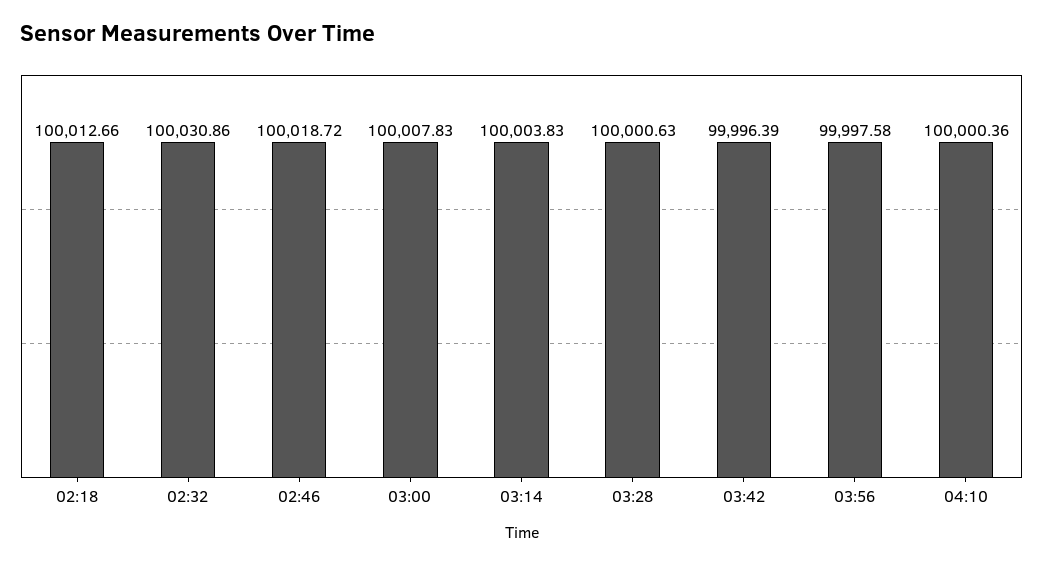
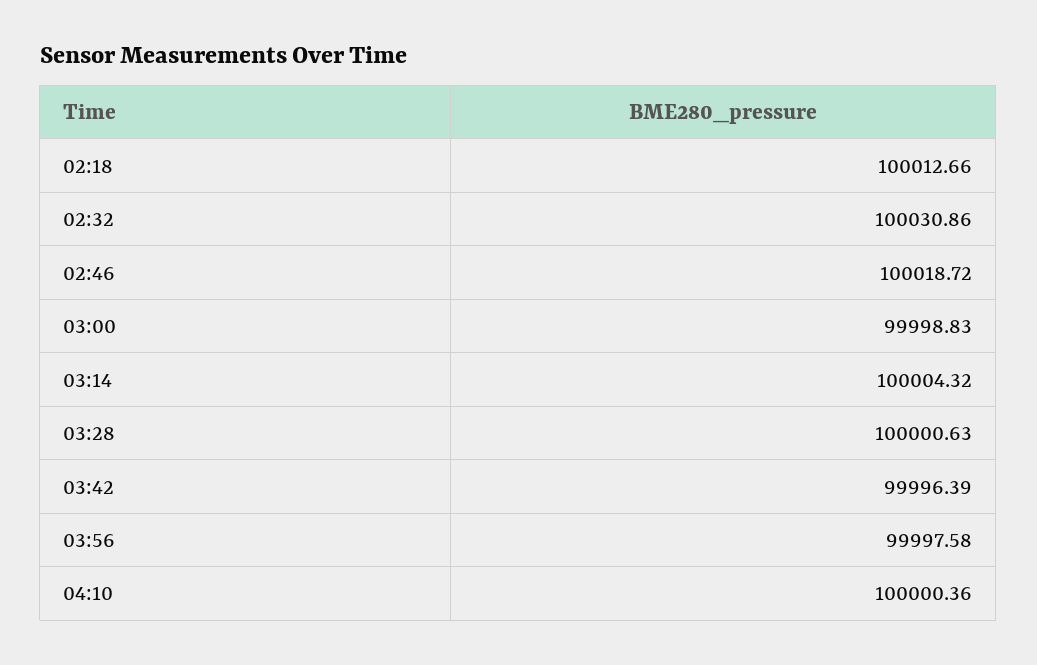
  {
    "02:18": 100012.66,
    "02:32": 100030.86,
    "02:46": 100018.72,
-   "03:00": 100007.83,
+   "03:00": 99998.83,
-   "03:14": 100003.83,
+   "03:14": 100004.32,
    "03:28": 100000.63,
    "03:42": 99996.39,
    "03:56": 99997.58,
    "04:10": 100000.36
  }

